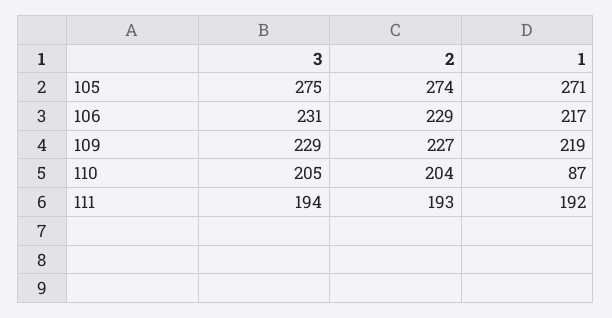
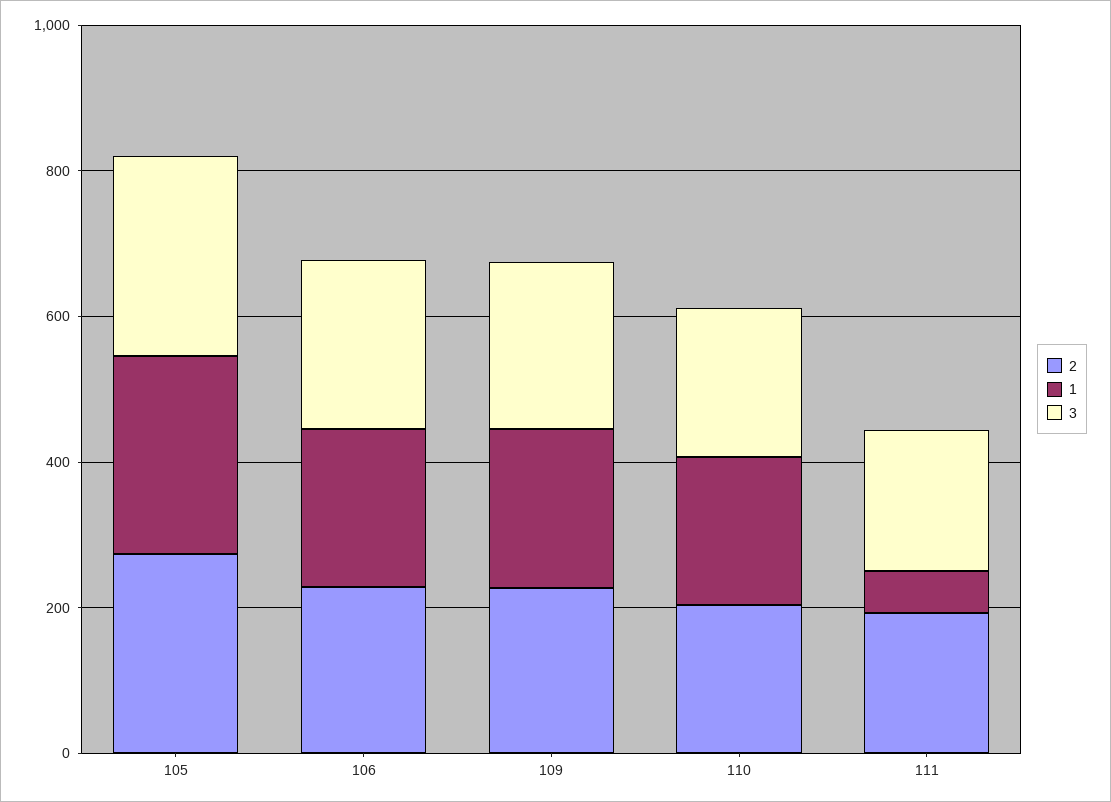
  {
    "3": {
      "105": 275,
      "106": 231,
      "109": 229,
      "110": 205,
      "111": 194
    },
    "2": {
      "105": 274,
      "106": 229,
      "109": 227,
      "110": 204,
      "111": 193
    },
    "1": {
      "105": 271,
      "106": 217,
      "109": 219,
-     "110": 87,
+     "110": 200,
-     "111": 192
+     "111": 50
    }
  }

